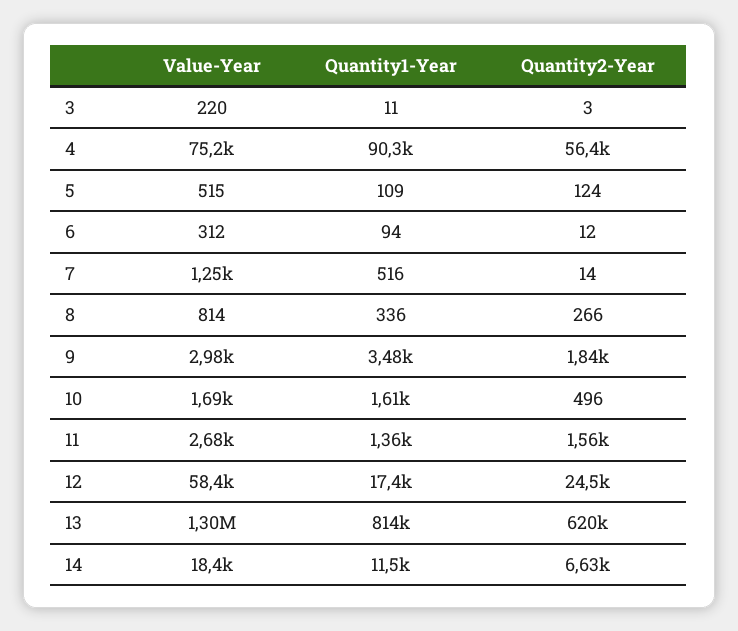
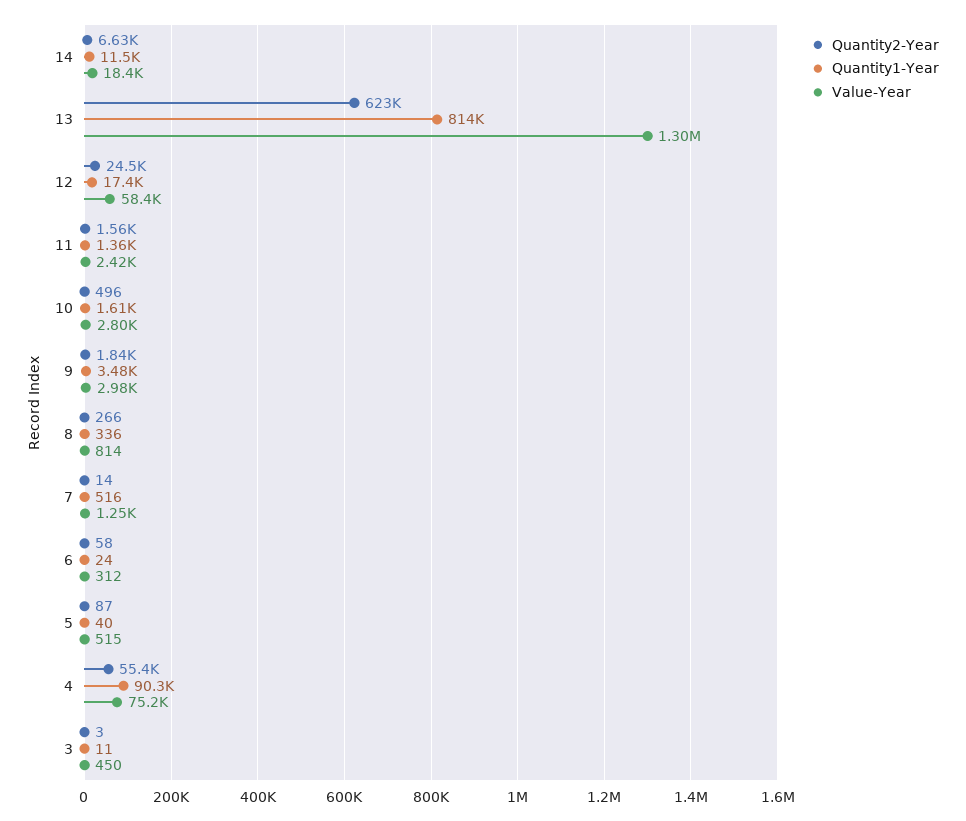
  {
    "Value-Year": {
-     "3": 220,
+     "3": 450,
      "4": 75200,
      "5": 515,
      "6": 312,
      "7": 1250,
      "8": 814,
      "9": 2980,
-     "10": 1690,
+     "10": 2800,
-     "11": 2680,
+     "11": 2420,
      "12": 58400,
      "13": 1300000,
      "14": 18400
    },
    "Quantity1-Year": {
      "3": 11,
      "4": 90300,
-     "5": 109,
+     "5": 40,
-     "6": 94,
+     "6": 24,
      "7": 516,
      "8": 336,
      "9": 3480,
      "10": 1610,
      "11": 1360,
      "12": 17400,
      "13": 814000,
      "14": 11500
    },
    "Quantity2-Year": {
      "3": 3,
-     "4": 56400,
+     "4": 55400,
-     "5": 124,
+     "5": 87,
-     "6": 12,
+     "6": 58,
      "7": 14,
      "8": 266,
      "9": 1840,
      "10": 496,
      "11": 1560,
      "12": 24500,
-     "13": 620000,
+     "13": 623000,
      "14": 6630
    }
  }

